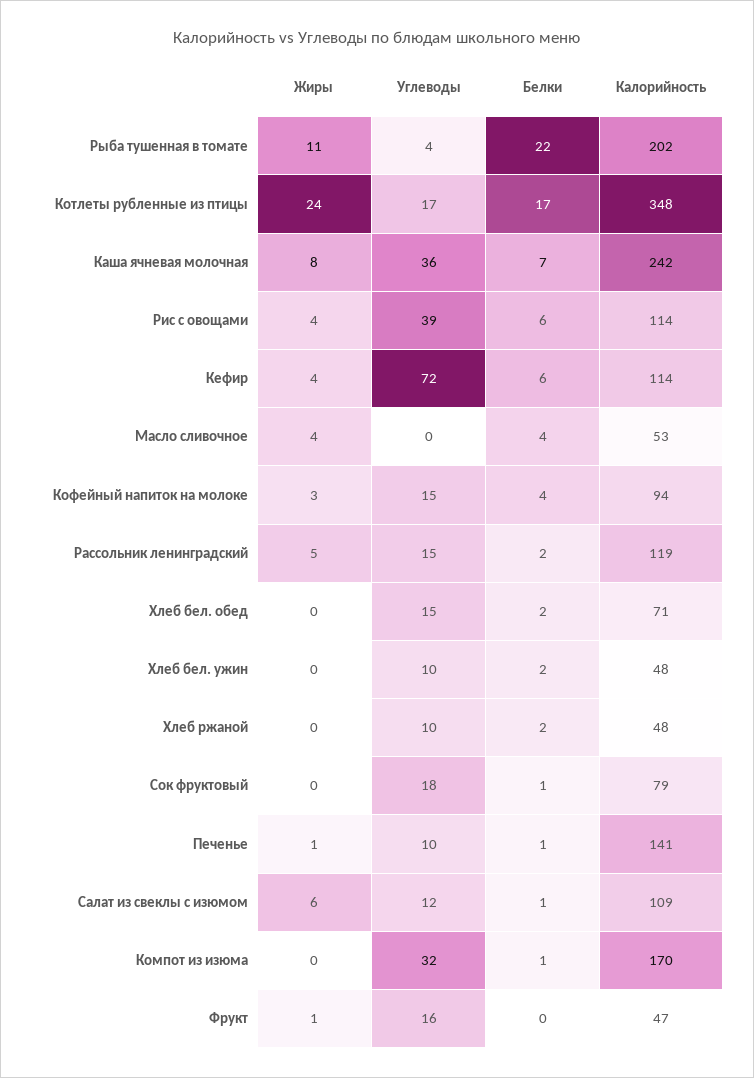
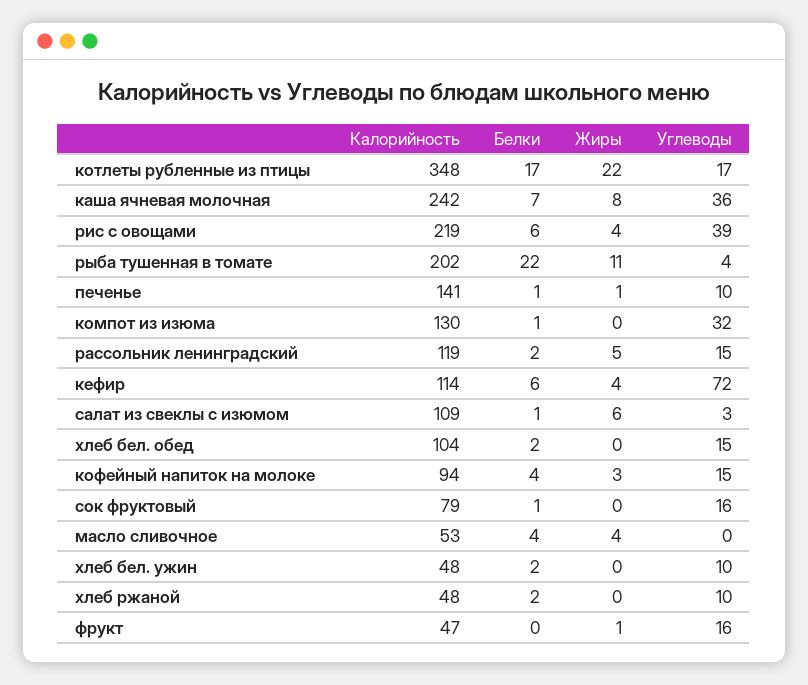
  {
    "Жиры": {
      "Рыба тушенная в томате": 11,
-     "Котлеты рубленные из птицы": 24,
+     "Котлеты рубленные из птицы": 22,
      "Каша ячневая молочная": 8,
      "Рис с овощами": 4,
      "Кефир": 4,
      "Масло сливочное": 4,
      "Кофейный напиток на молоке": 3,
      "Рассольник ленинградский": 5,
      "Хлеб бел. обед": 0,
      "Хлеб бел. ужин": 0,
      "Хлеб ржаной": 0,
      "Сок фруктовый": 0,
      "Печенье": 1,
      "Салат из свеклы с изюмом": 6,
      "Компот из изюма": 0,
      "Фрукт": 1
    },
    "Углеводы": {
      "Рыба тушенная в томате": 4,
      "Котлеты рубленные из птицы": 17,
      "Каша ячневая молочная": 36,
      "Рис с овощами": 39,
      "Кефир": 72,
      "Масло сливочное": 0,
      "Кофейный напиток на молоке": 15,
      "Рассольник ленинградский": 15,
      "Хлеб бел. обед": 15,
      "Хлеб бел. ужин": 10,
      "Хлеб ржаной": 10,
-     "Сок фруктовый": 18,
+     "Сок фруктовый": 16,
      "Печенье": 10,
-     "Салат из свеклы с изюмом": 12,
+     "Салат из свеклы с изюмом": 3,
      "Компот из изюма": 32,
      "Фрукт": 16
    },
    "Белки": {
      "Рыба тушенная в томате": 22,
      "Котлеты рубленные из птицы": 17,
      "Каша ячневая молочная": 7,
      "Рис с овощами": 6,
      "Кефир": 6,
      "Масло сливочное": 4,
      "Кофейный напиток на молоке": 4,
      "Рассольник ленинградский": 2,
      "Хлеб бел. обед": 2,
      "Хлеб бел. ужин": 2,
      "Хлеб ржаной": 2,
      "Сок фруктовый": 1,
      "Печенье": 1,
      "Салат из свеклы с изюмом": 1,
      "Компот из изюма": 1,
      "Фрукт": 0
    },
    "Калорийность": {
      "Рыба тушенная в томате": 202,
      "Котлеты рубленные из птицы": 348,
      "Каша ячневая молочная": 242,
-     "Рис с овощами": 114,
+     "Рис с овощами": 219,
      "Кефир": 114,
      "Масло сливочное": 53,
      "Кофейный напиток на молоке": 94,
      "Рассольник ленинградский": 119,
-     "Хлеб бел. обед": 71,
+     "Хлеб бел. обед": 104,
      "Хлеб бел. ужин": 48,
      "Хлеб ржаной": 48,
      "Сок фруктовый": 79,
      "Печенье": 141,
      "Салат из свеклы с изюмом": 109,
-     "Компот из изюма": 170,
+     "Компот из изюма": 130,
      "Фрукт": 47
    }
  }

